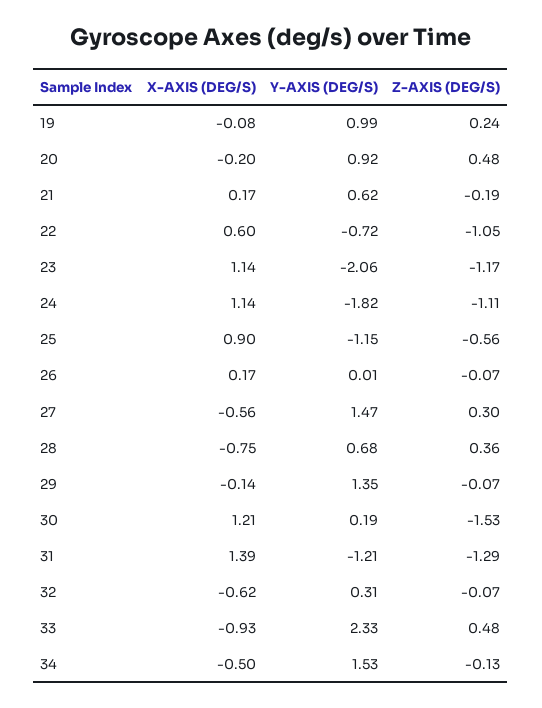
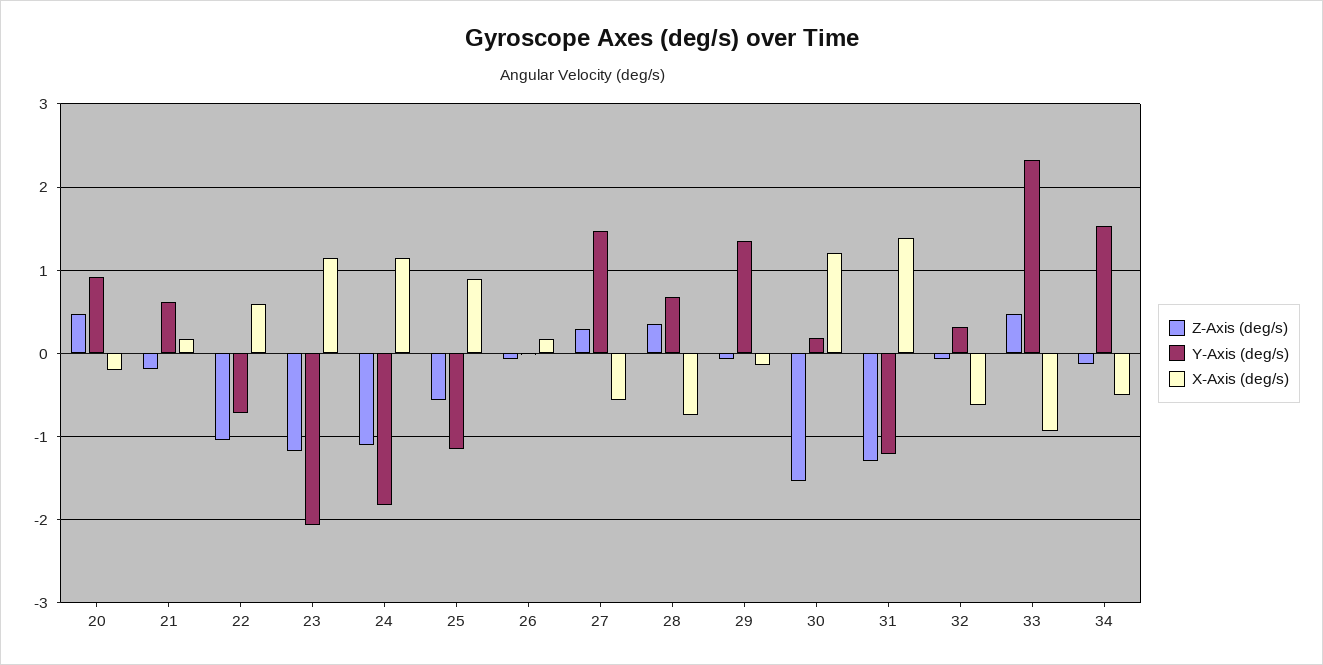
  {
    "X-AXIS (DEG/S)": {
-     "19": -0.08,
      "20": -0.2,
      "21": 0.17,
      "22": 0.6,
      "23": 1.14,
      "24": 1.14,
      "25": 0.9,
      "26": 0.17,
      "27": -0.56,
      "28": -0.75,
      "29": -0.14,
      "30": 1.21,
      "31": 1.39,
      "32": -0.62,
      "33": -0.93,
      "34": -0.5
    },
    "Y-AXIS (DEG/S)": {
-     "19": 0.99,
      "20": 0.92,
      "21": 0.62,
      "22": -0.72,
      "23": -2.06,
      "24": -1.82,
      "25": -1.15,
      "26": 0.01,
      "27": 1.47,
      "28": 0.68,
      "29": 1.35,
      "30": 0.19,
      "31": -1.21,
      "32": 0.31,
      "33": 2.33,
      "34": 1.53
    },
    "Z-AXIS (DEG/S)": {
-     "19": 0.24,
      "20": 0.48,
      "21": -0.19,
      "22": -1.05,
      "23": -1.17,
      "24": -1.11,
      "25": -0.56,
      "26": -0.07,
      "27": 0.3,
      "28": 0.36,
      "29": -0.07,
      "30": -1.53,
      "31": -1.29,
      "32": -0.07,
      "33": 0.48,
      "34": -0.13
    }
  }

